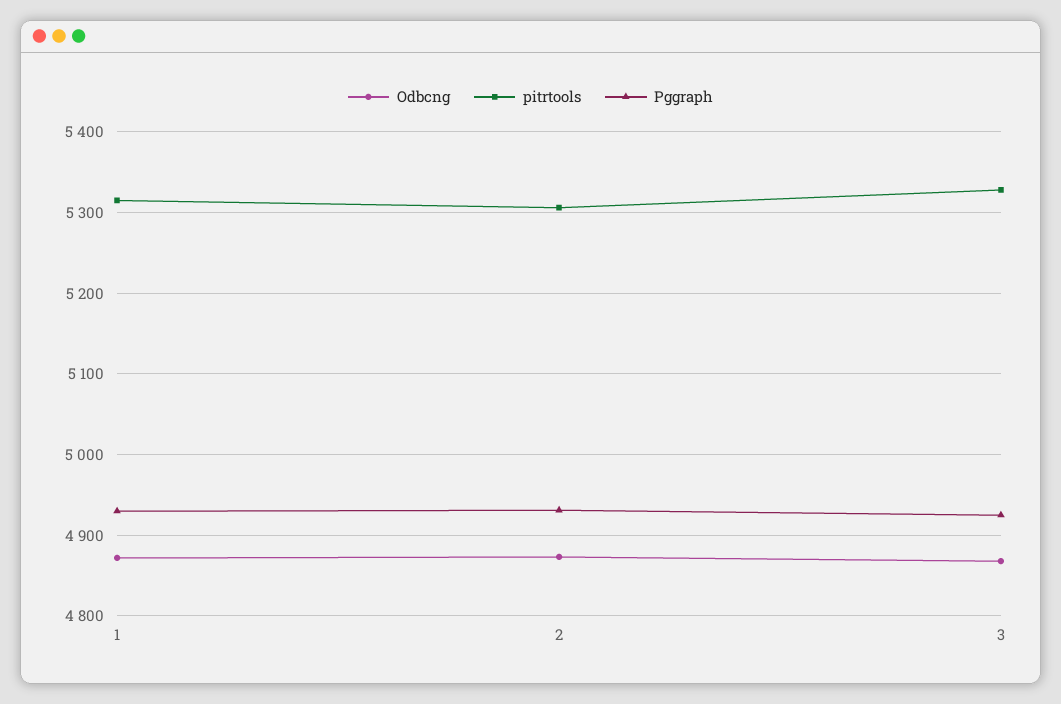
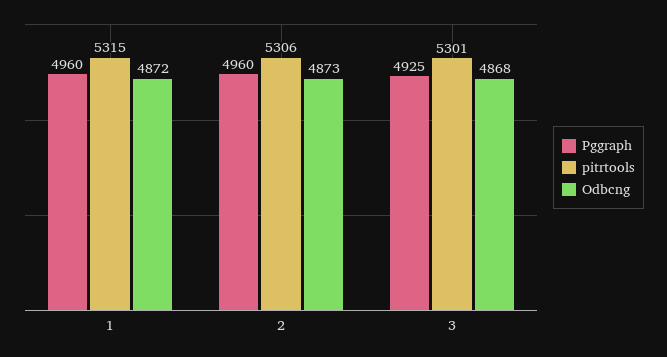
  {
    "Odbcng": {
      "1": 4872,
      "2": 4873,
      "3": 4868
    },
    "pitrtools": {
      "1": 5315,
      "2": 5306,
-     "3": 5330
+     "3": 5301
    },
    "Pggraph": {
-     "1": 4930,
+     "1": 4960,
-     "2": 4930,
+     "2": 4960,
      "3": 4925
    }
  }

